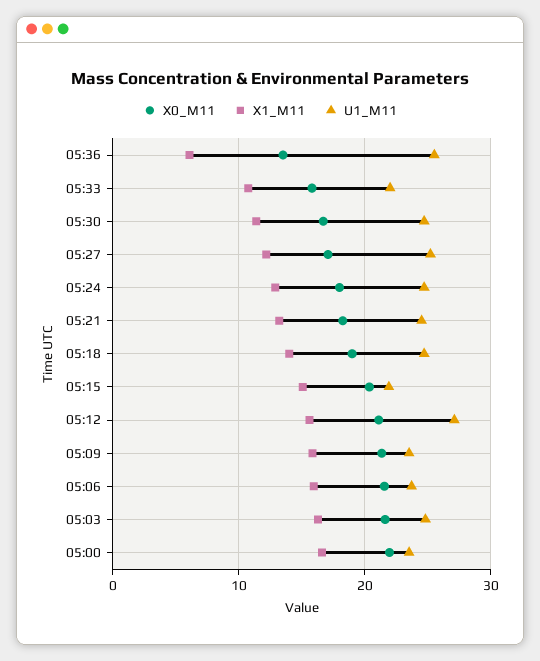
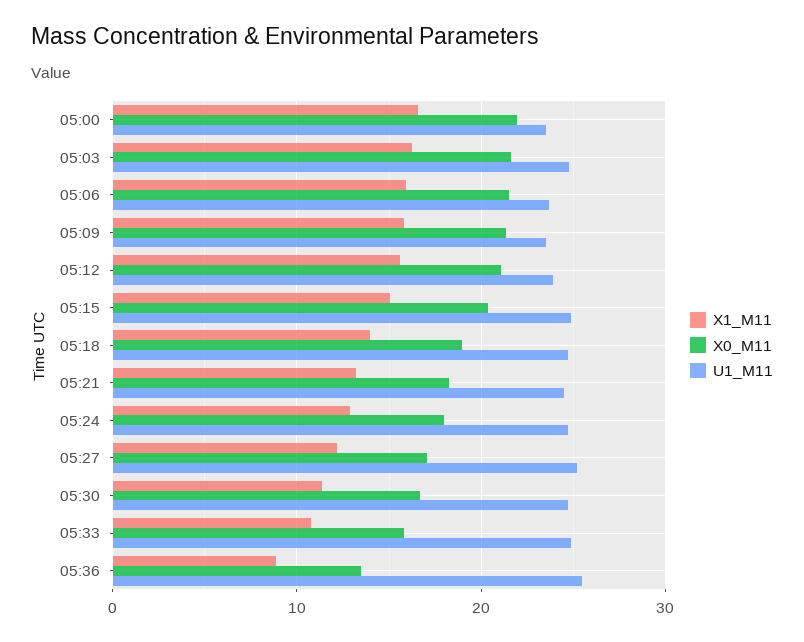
  {
    "X0_M11": {
      "05:36": 14,
      "05:33": 16,
      "05:30": 17,
      "05:27": 17,
      "05:24": 18,
      "05:21": 18,
      "05:18": 19,
      "05:15": 20,
      "05:12": 21,
      "05:09": 21,
      "05:06": 22,
      "05:03": 22,
      "05:00": 22
    },
    "X1_M11": {
-     "05:36": 6,
+     "05:36": 9,
      "05:33": 11,
      "05:30": 11,
      "05:27": 12,
      "05:24": 13,
      "05:21": 13,
      "05:18": 14,
      "05:15": 15,
      "05:12": 16,
      "05:09": 16,
      "05:06": 16,
      "05:03": 16,
      "05:00": 17
    },
    "U1_M11": {
      "05:36": 26,
-     "05:33": 22,
+     "05:33": 25,
      "05:30": 25,
      "05:27": 25,
      "05:24": 25,
      "05:21": 25,
      "05:18": 25,
-     "05:15": 22,
+     "05:15": 25,
-     "05:12": 27,
+     "05:12": 24,
      "05:09": 24,
      "05:06": 24,
      "05:03": 25,
      "05:00": 24
    }
  }

